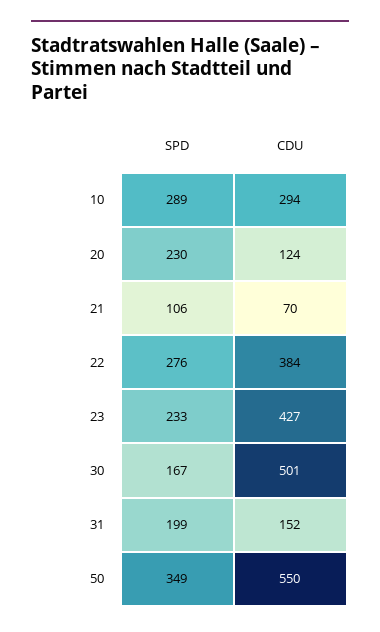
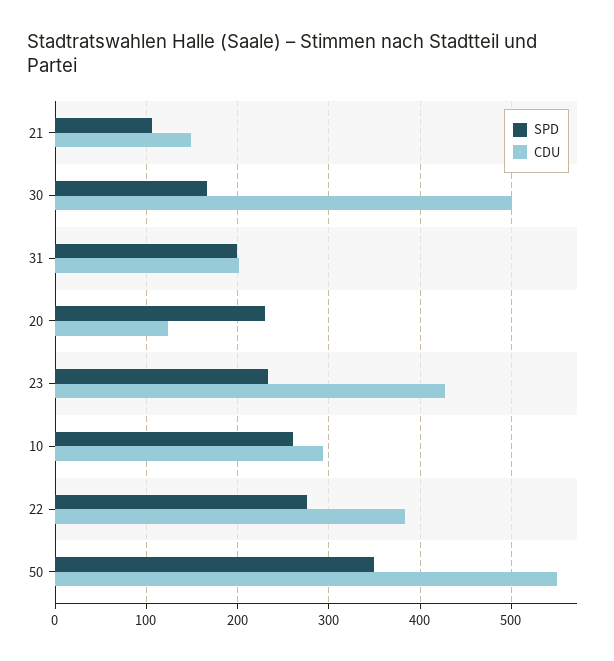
  {
    "SPD": {
-     "10": 289,
+     "10": 260,
      "20": 230,
      "21": 106,
      "22": 276,
      "23": 233,
      "30": 167,
      "31": 199,
      "50": 349
    },
    "CDU": {
      "10": 294,
      "20": 124,
-     "21": 70,
+     "21": 150,
      "22": 384,
      "23": 427,
      "30": 501,
-     "31": 152,
+     "31": 200,
      "50": 550
    }
  }

